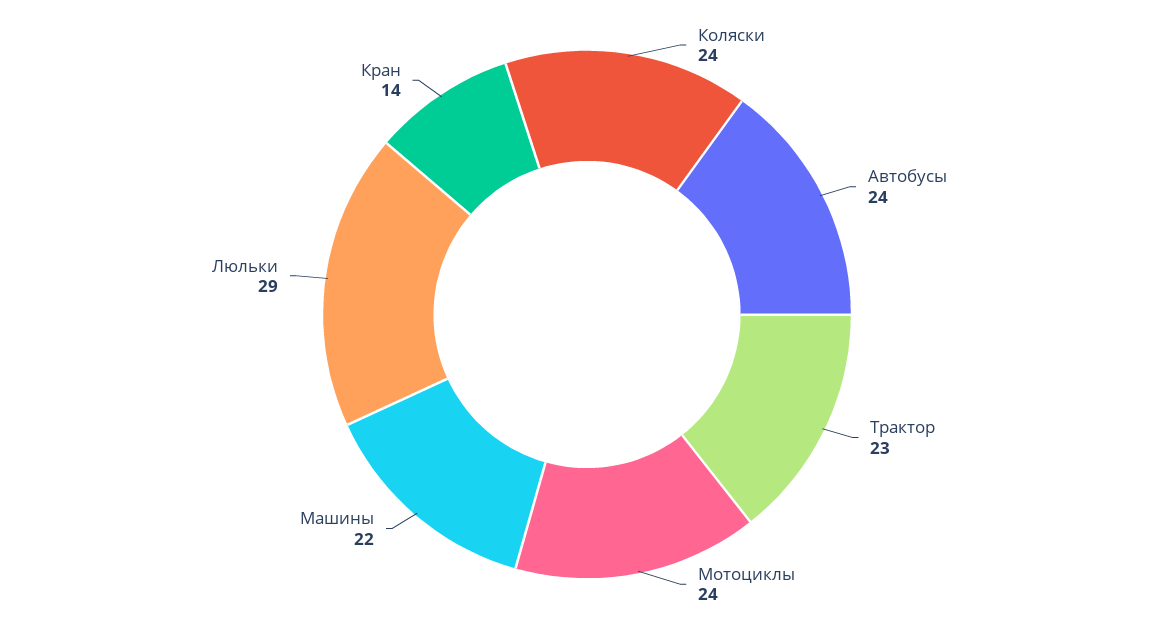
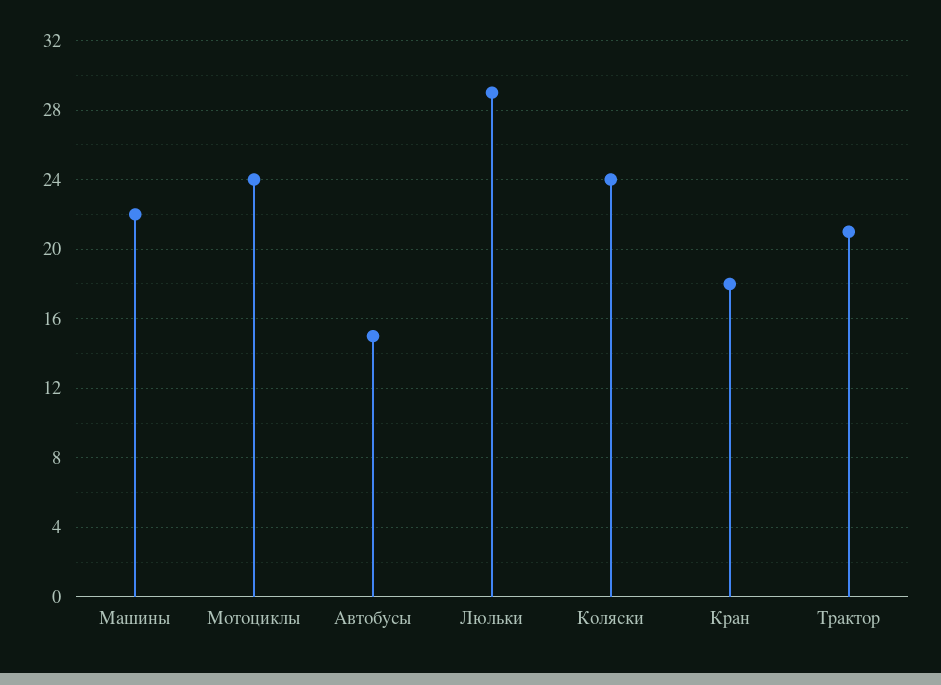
  {
    "Коляски": 24,
-   "Автобусы": 24,
+   "Автобусы": 15,
-   "Трактор": 23,
+   "Трактор": 21,
    "Мотоциклы": 24,
    "Машины": 22,
    "Люльки": 29,
-   "Кран": 14
+   "Кран": 18
  }

